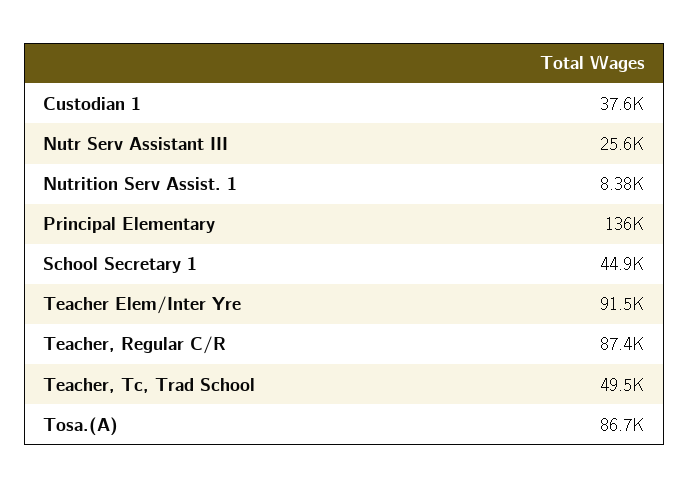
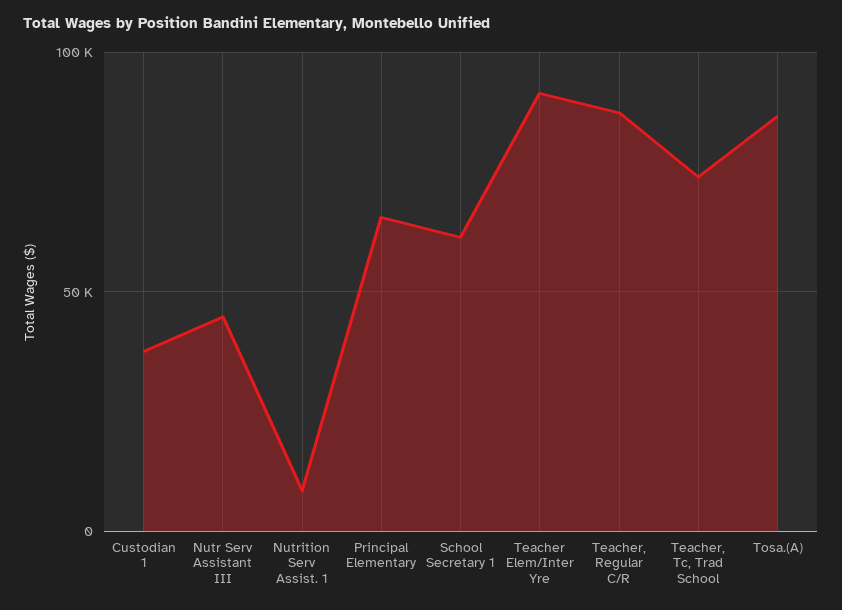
  {
    "Custodian 1": 37600,
-   "Nutr Serv Assistant III": 25600,
+   "Nutr Serv Assistant III": 45000,
    "Nutrition Serv Assist. 1": 8380,
-   "Principal Elementary": 136000,
+   "Principal Elementary": 65000,
-   "School Secretary 1": 44900,
+   "School Secretary 1": 60000,
    "Teacher Elem/Inter Yre": 91500,
    "Teacher, Regular C/R": 87400,
-   "Teacher, Tc, Trad School": 49500,
+   "Teacher, Tc, Trad School": 75000,
    "Tosa.(A)": 86700
  }

